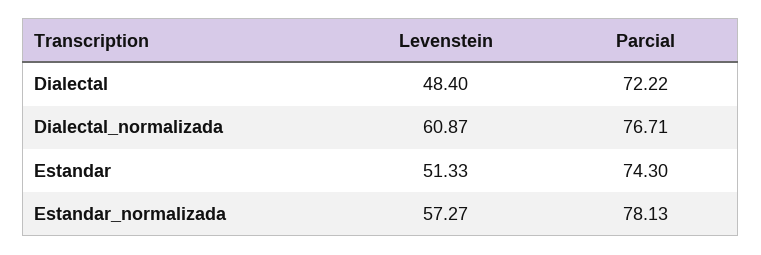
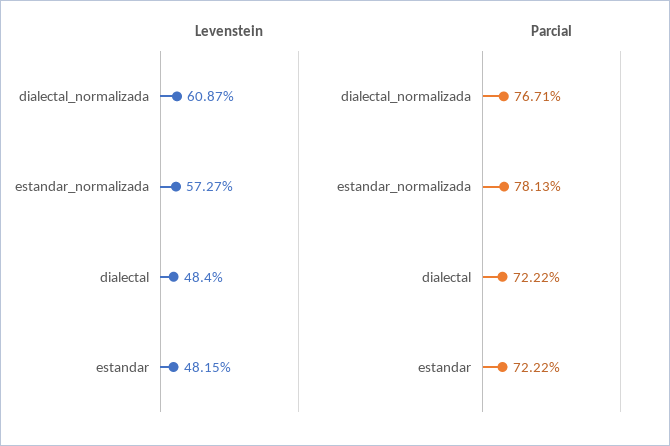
  {
    "Levenstein": {
      "Dialectal": 48.4,
      "Dialectal_normalizada": 60.87,
-     "Estandar": 51.33,
+     "Estandar": 48.15,
      "Estandar_normalizada": 57.27
    },
    "Parcial": {
      "Dialectal": 72.22,
      "Dialectal_normalizada": 76.71,
-     "Estandar": 74.3,
+     "Estandar": 72.22,
      "Estandar_normalizada": 78.13
    }
  }

